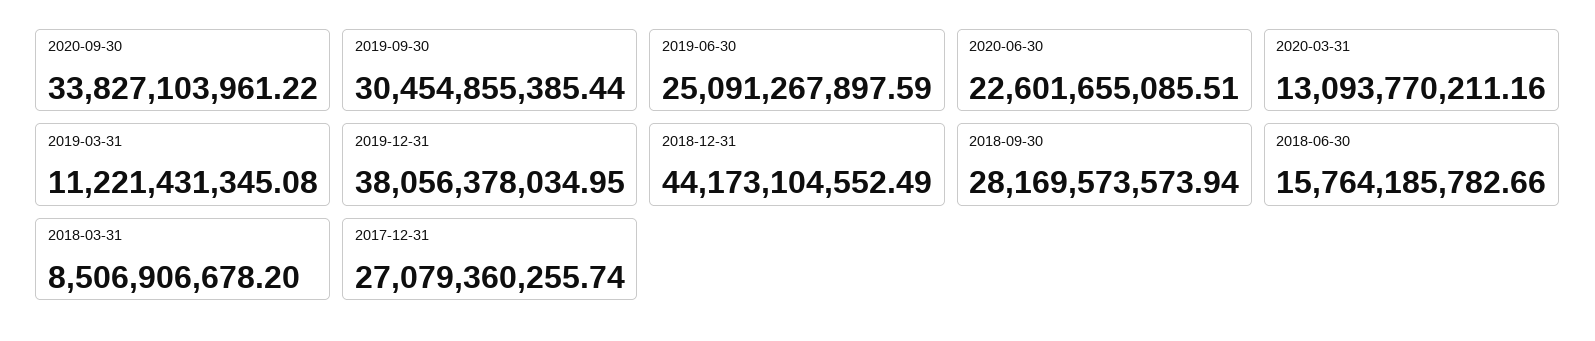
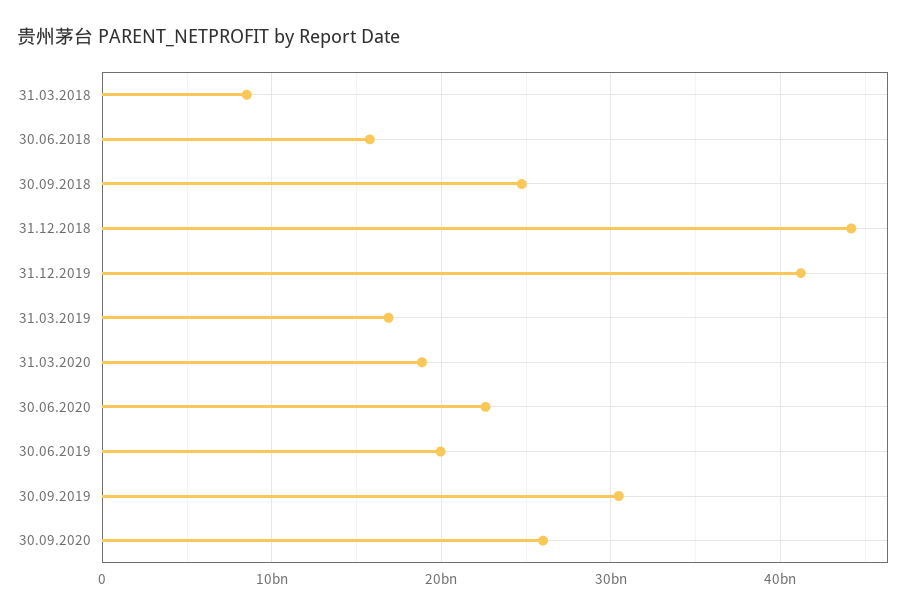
  {
-   "2020-09-30": 33827103961.22,
+   "2020-09-30": 26000000000,
    "2019-09-30": 30454855385.44,
-   "2019-06-30": 25091267897.59,
+   "2019-06-30": 20000000000,
    "2020-06-30": 22601655085.51,
-   "2020-03-31": 13093770211.16,
+   "2020-03-31": 19000000000,
-   "2019-03-31": 11221431345.08,
+   "2019-03-31": 17000000000,
-   "2019-12-31": 38056378034.95,
+   "2019-12-31": 41000000000,
    "2018-12-31": 44173104552.49,
-   "2018-09-30": 28169573573.94,
+   "2018-09-30": 25000000000,
    "2018-06-30": 15764185782.66,
-   "2018-03-31": 8506906678.2,
+   "2018-03-31": 8506906678.2
-   "2017-12-31": 27079360255.74
  }

